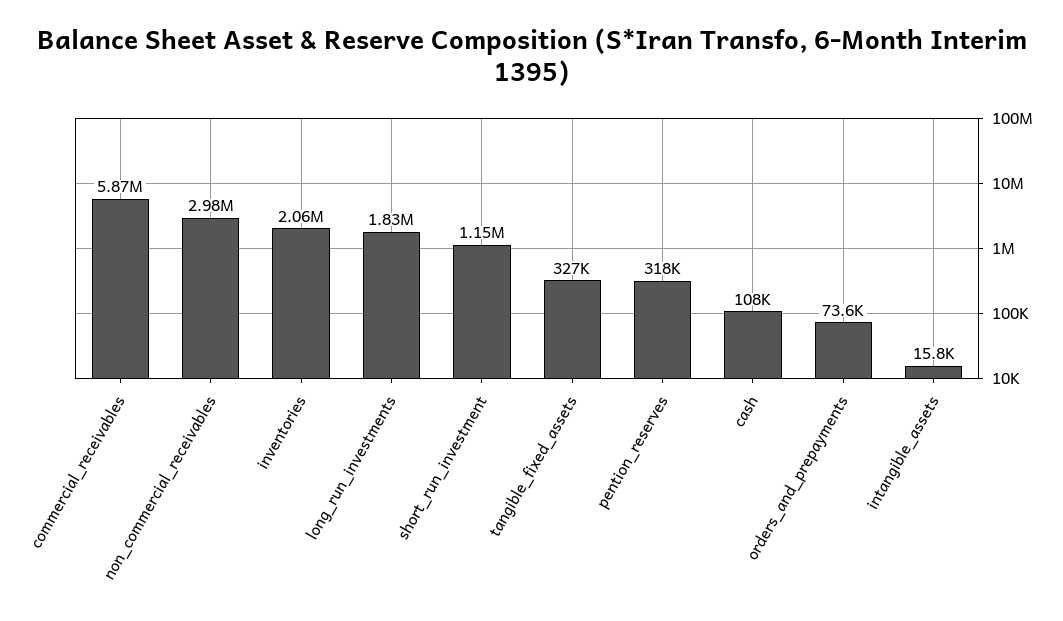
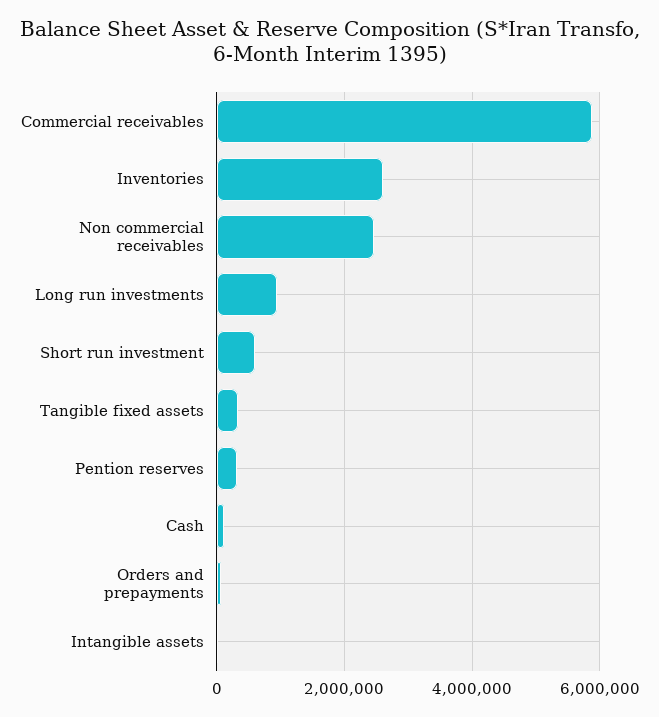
  {
    "commercial_receivables": 5870000,
-   "non_commercial_receivables": 2980000,
+   "non_commercial_receivables": 2400000,
-   "inventories": 2060000,
+   "inventories": 2600000,
-   "long_run_investments": 1830000,
+   "long_run_investments": 1000000,
-   "short_run_investment": 1150000,
+   "short_run_investment": 600000,
    "tangible_fixed_assets": 327000,
    "pention_reserves": 318000,
    "cash": 108000,
    "orders_and_prepayments": 73600,
    "intangible_assets": 15800
  }

